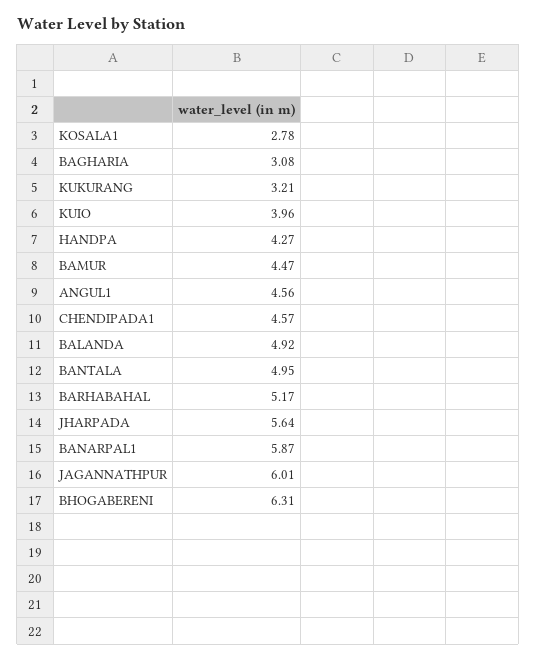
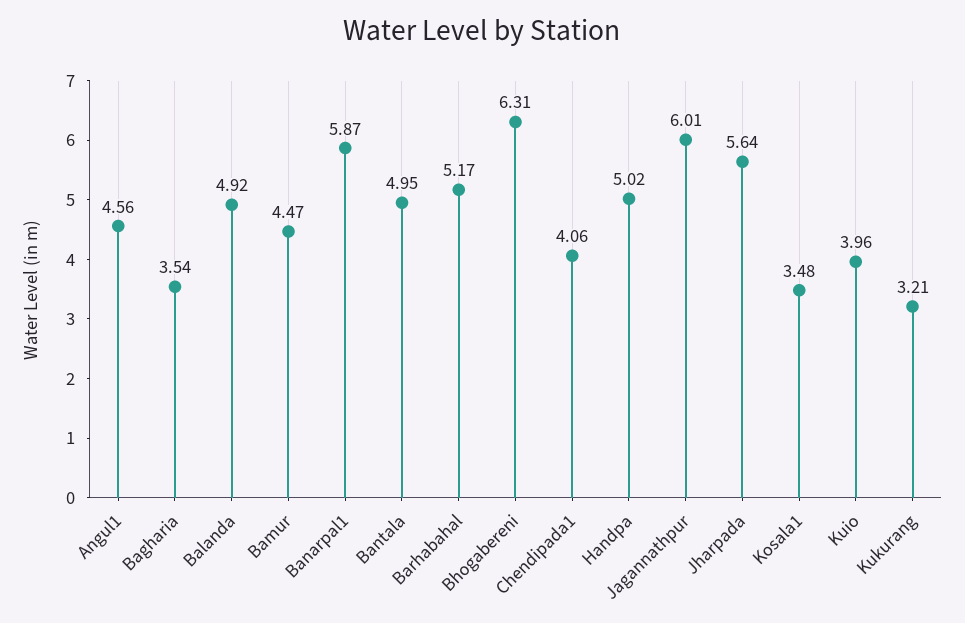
  {
-   "KOSALA1": 2.78,
+   "KOSALA1": 3.48,
-   "BAGHARIA": 3.08,
+   "BAGHARIA": 3.54,
    "KUKURANG": 3.21,
    "KUIO": 3.96,
-   "HANDPA": 4.27,
+   "HANDPA": 5.02,
    "BAMUR": 4.47,
    "ANGUL1": 4.56,
-   "CHENDIPADA1": 4.57,
+   "CHENDIPADA1": 4.06,
    "BALANDA": 4.92,
    "BANTALA": 4.95,
    "BARHABAHAL": 5.17,
    "JHARPADA": 5.64,
    "BANARPAL1": 5.87,
    "JAGANNATHPUR": 6.01,
    "BHOGABERENI": 6.31
  }

